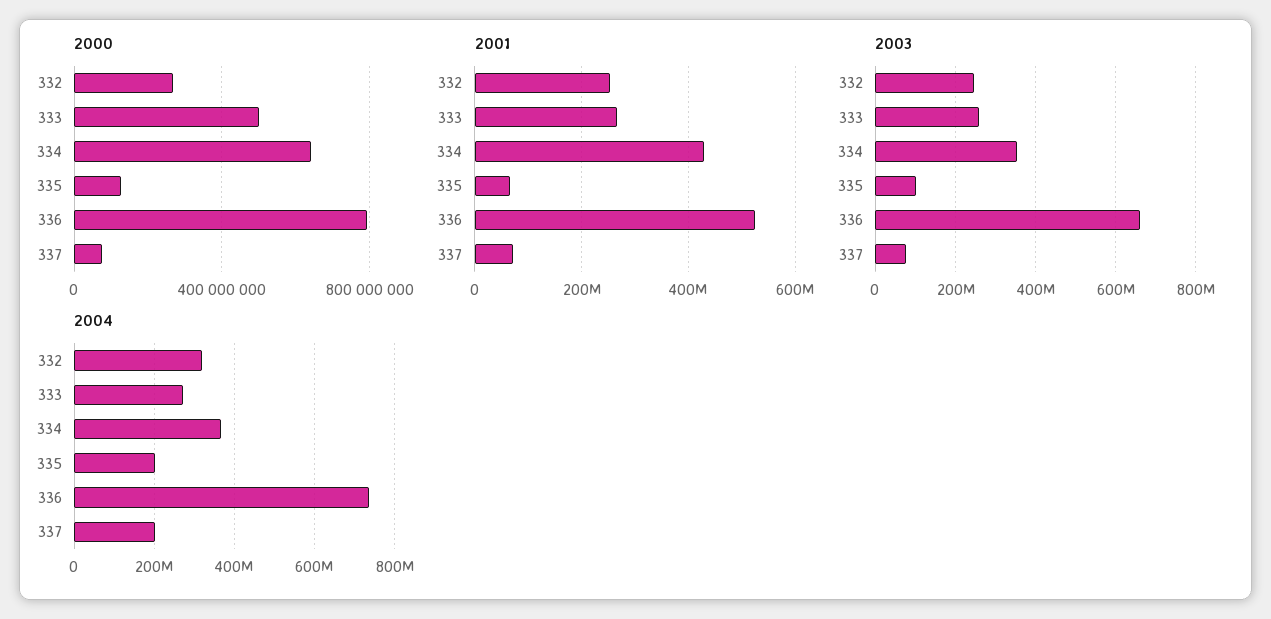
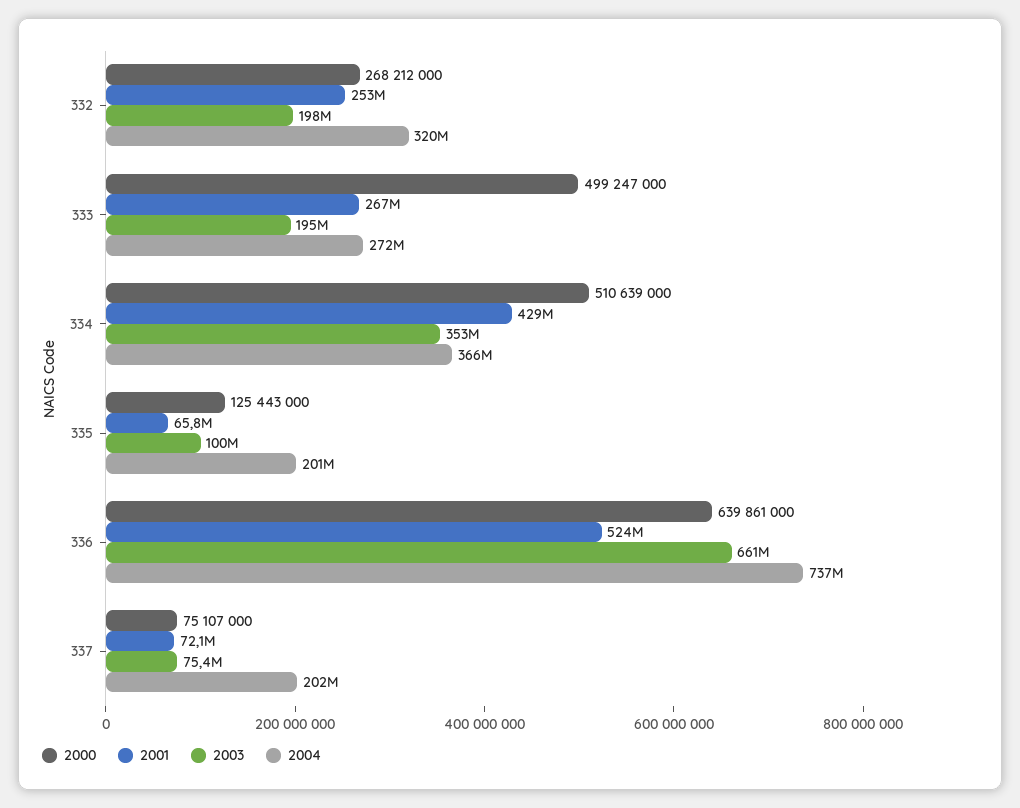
  {
    "2000": {
      "332": 268212000,
      "333": 499247000,
-     "334": 650000000,
+     "334": 510639000,
      "335": 125443000,
-     "336": 800000000,
+     "336": 639861000,
      "337": 75107000
    },
    "2001": {
      "332": 253000000,
      "333": 267000000,
      "334": 429000000,
      "335": 65800000,
      "336": 524000000,
      "337": 72100000
    },
    "2003": {
-     "332": 240000000,
+     "332": 198000000,
-     "333": 260000000,
+     "333": 195000000,
      "334": 353000000,
      "335": 100000000,
      "336": 661000000,
      "337": 75400000
    },
    "2004": {
      "332": 320000000,
      "333": 272000000,
      "334": 366000000,
      "335": 201000000,
      "336": 737000000,
      "337": 202000000
    }
  }

